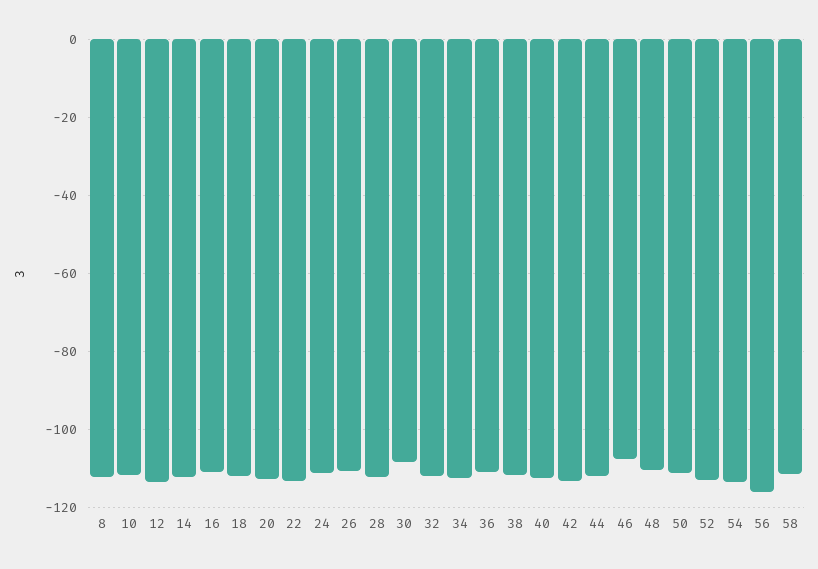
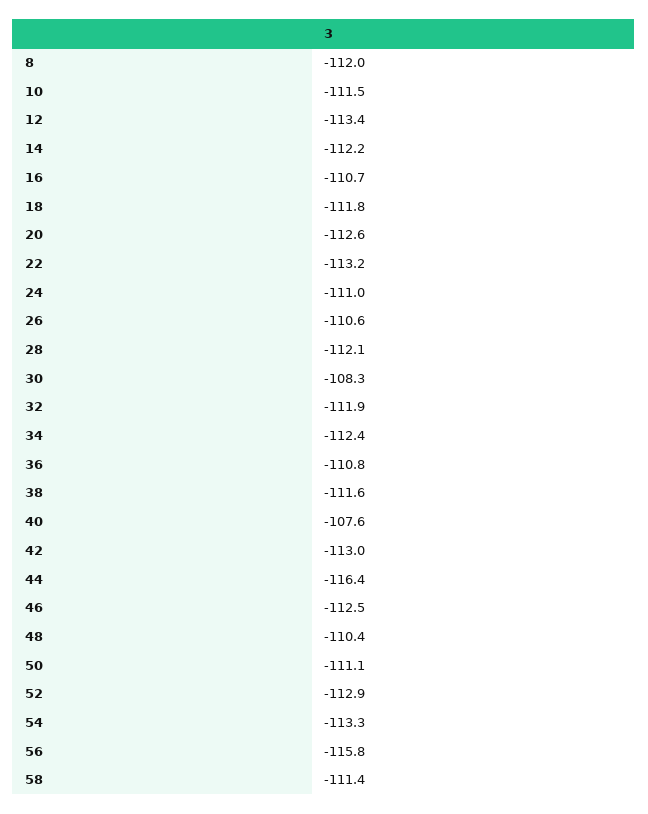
  {
    "8": -112,
    "10": -111.5,
    "12": -113.4,
    "14": -112.2,
    "16": -110.7,
    "18": -111.8,
    "20": -112.6,
    "22": -113.2,
    "24": -111,
    "26": -110.6,
    "28": -112.1,
    "30": -108.3,
    "32": -111.9,
    "34": -112.4,
    "36": -110.8,
    "38": -111.6,
-   "40": -112,
+   "40": -107.6,
    "42": -113,
-   "44": -112,
+   "44": -116.4,
-   "46": -108,
+   "46": -112.5,
    "48": -110.4,
    "50": -111.1,
    "52": -112.9,
    "54": -113.3,
    "56": -115.8,
    "58": -111.4
  }

